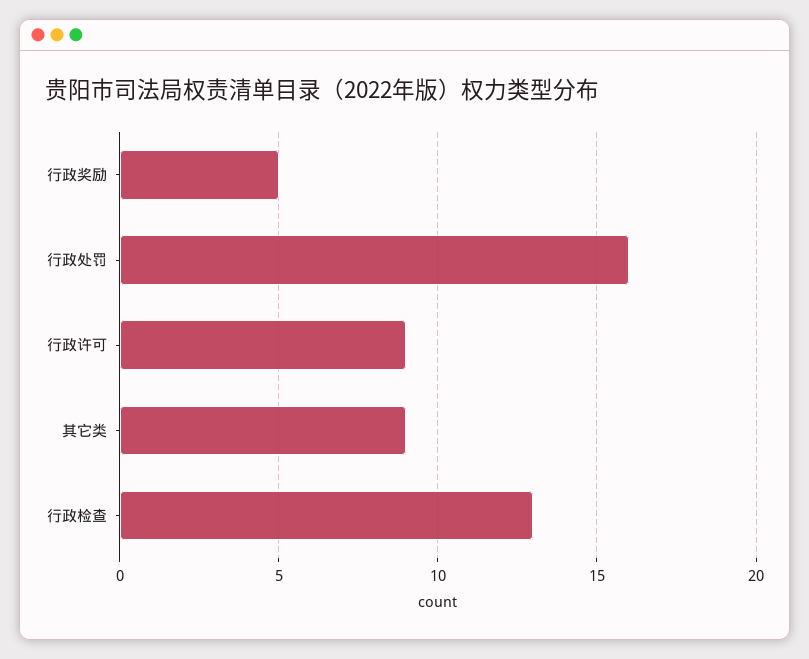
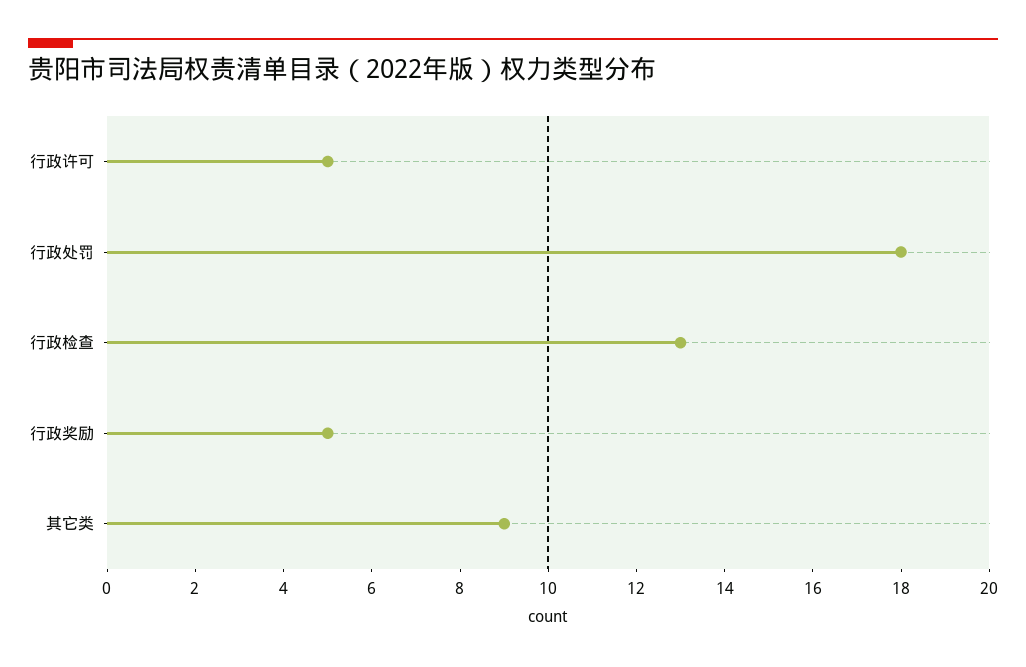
  {
    "行政奖励": 5,
-   "行政处罚": 16,
+   "行政处罚": 18,
-   "行政许可": 9,
+   "行政许可": 5,
    "其它类": 9,
    "行政检查": 13
  }

